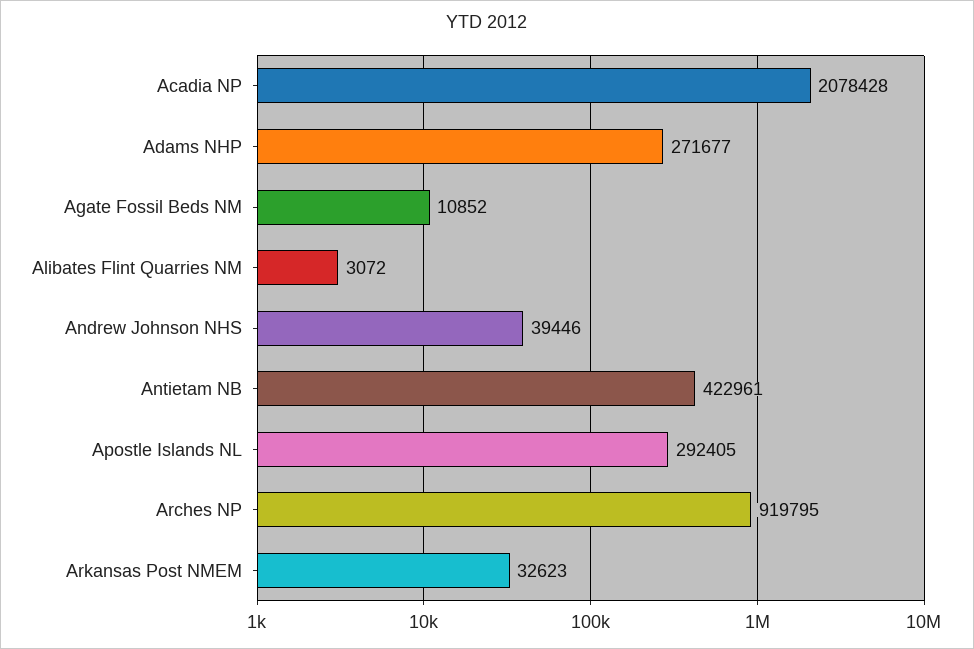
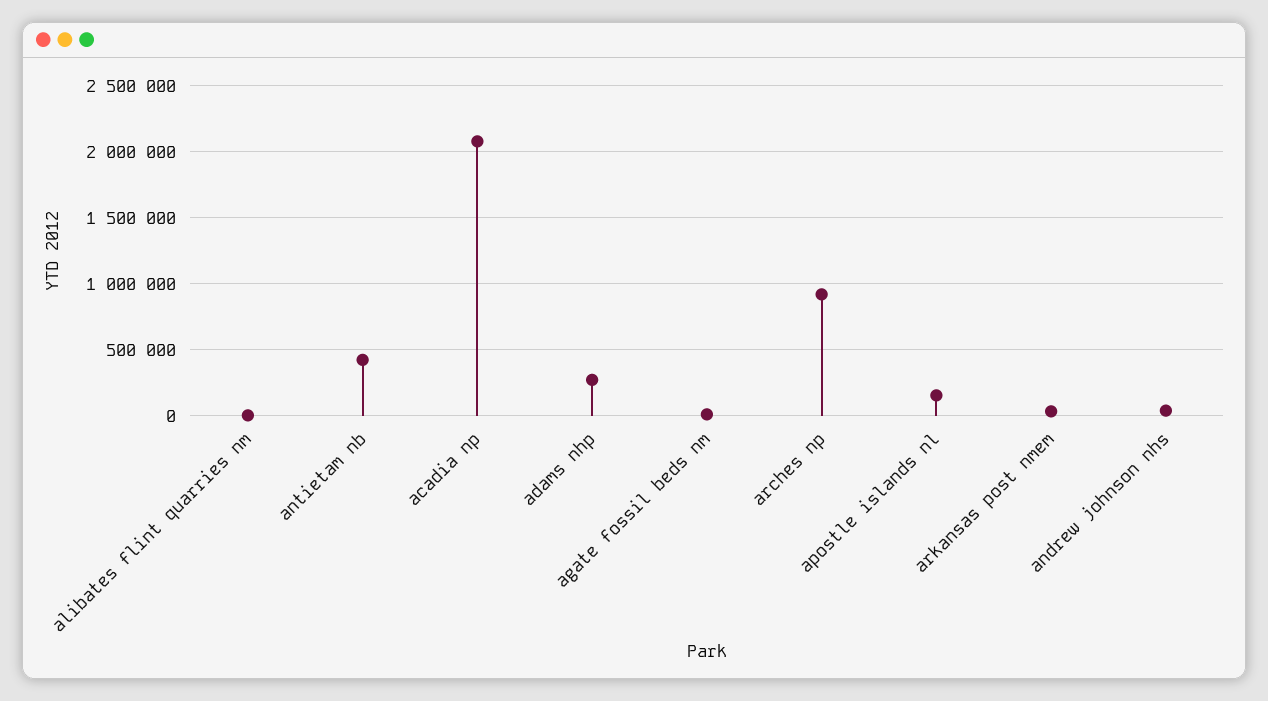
  {
    "Acadia NP": 2078428,
    "Adams NHP": 271677,
    "Agate Fossil Beds NM": 10852,
    "Alibates Flint Quarries NM": 3072,
    "Andrew Johnson NHS": 39446,
    "Antietam NB": 422961,
-   "Apostle Islands NL": 292405,
+   "Apostle Islands NL": 150000,
    "Arches NP": 919795,
    "Arkansas Post NMEM": 32623
  }

